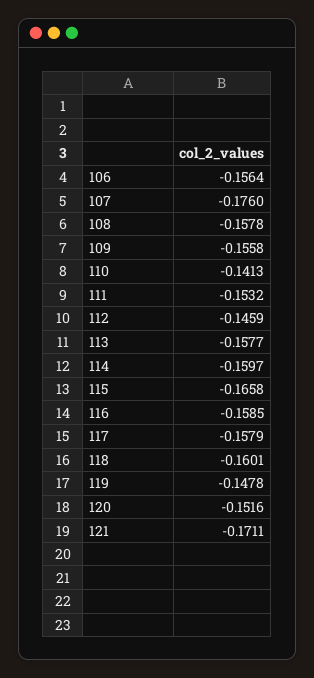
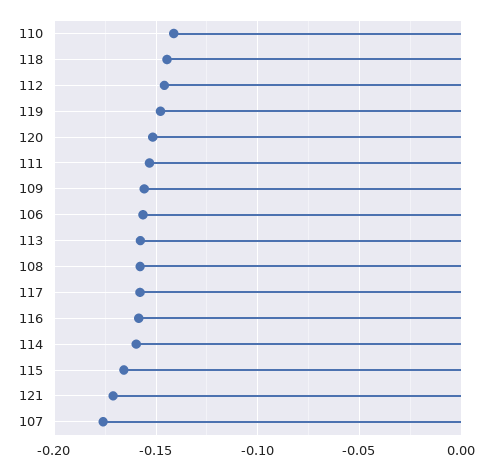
  {
    "106": -0.1564,
    "107": -0.176,
    "108": -0.1578,
    "109": -0.1558,
    "110": -0.1413,
    "111": -0.1532,
    "112": -0.1459,
    "113": -0.1577,
    "114": -0.1597,
    "115": -0.1658,
    "116": -0.1585,
    "117": -0.1579,
-   "118": -0.1601,
+   "118": -0.145,
    "119": -0.1478,
    "120": -0.1516,
    "121": -0.1711
  }

